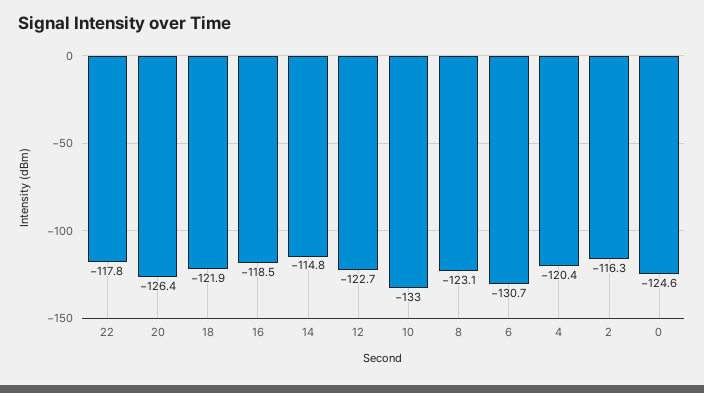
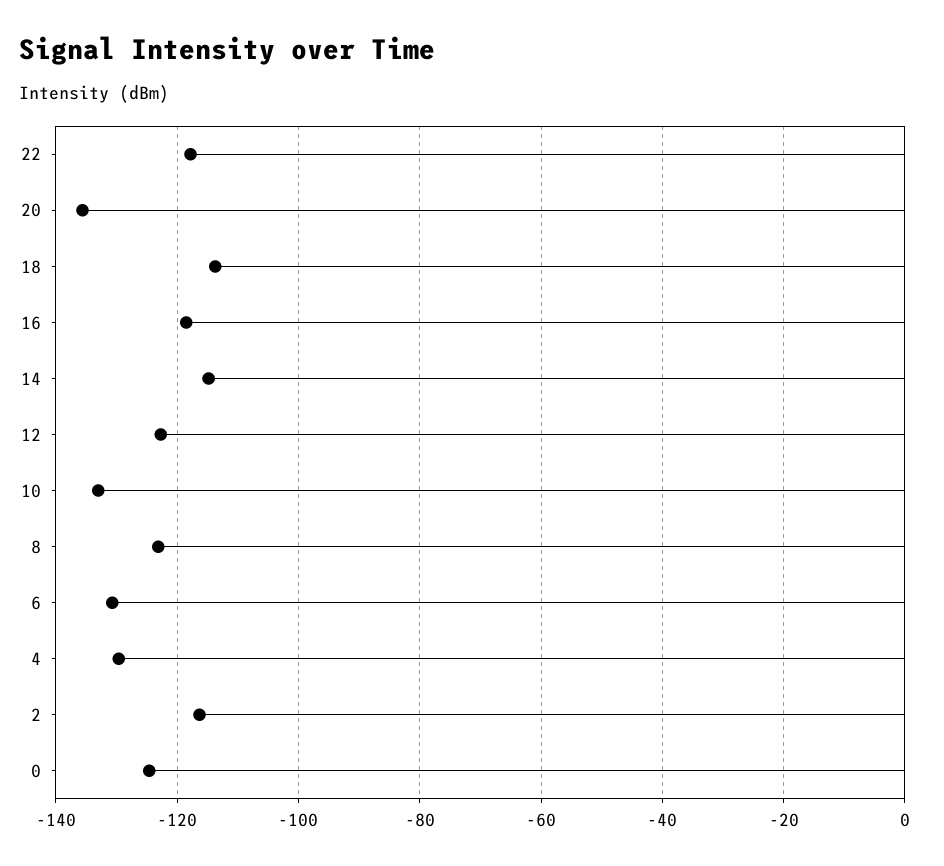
  {
    "22": -117.8,
-   "20": -126.4,
+   "20": -136,
-   "18": -121.9,
+   "18": -114,
    "16": -118.5,
    "14": -114.8,
    "12": -122.7,
    "10": -133,
    "8": -123.1,
    "6": -130.7,
-   "4": -120.4,
+   "4": -130,
    "2": -116.3,
    "0": -124.6
  }

